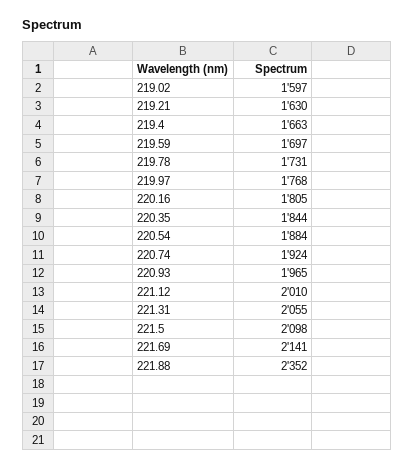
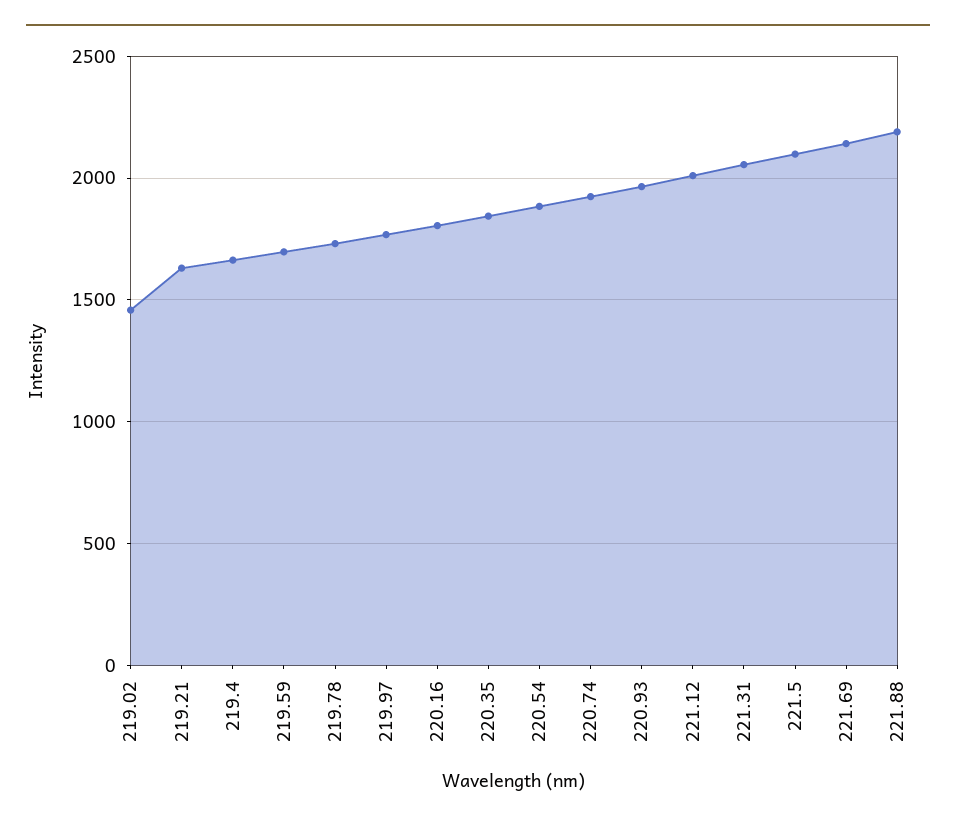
  {
-   "219.02": 1597,
+   "219.02": 1450,
    "219.21": 1630,
    "219.4": 1663,
    "219.59": 1697,
    "219.78": 1731,
    "219.97": 1768,
    "220.16": 1805,
    "220.35": 1844,
    "220.54": 1884,
    "220.74": 1924,
    "220.93": 1965,
    "221.12": 2010,
    "221.31": 2055,
    "221.5": 2098,
    "221.69": 2141,
-   "221.88": 2352
+   "221.88": 2200
  }

